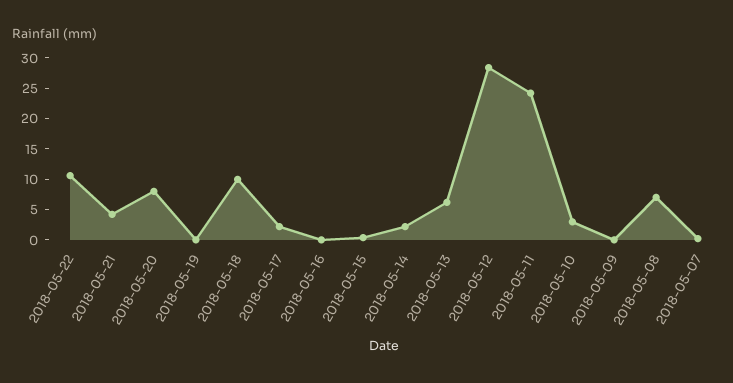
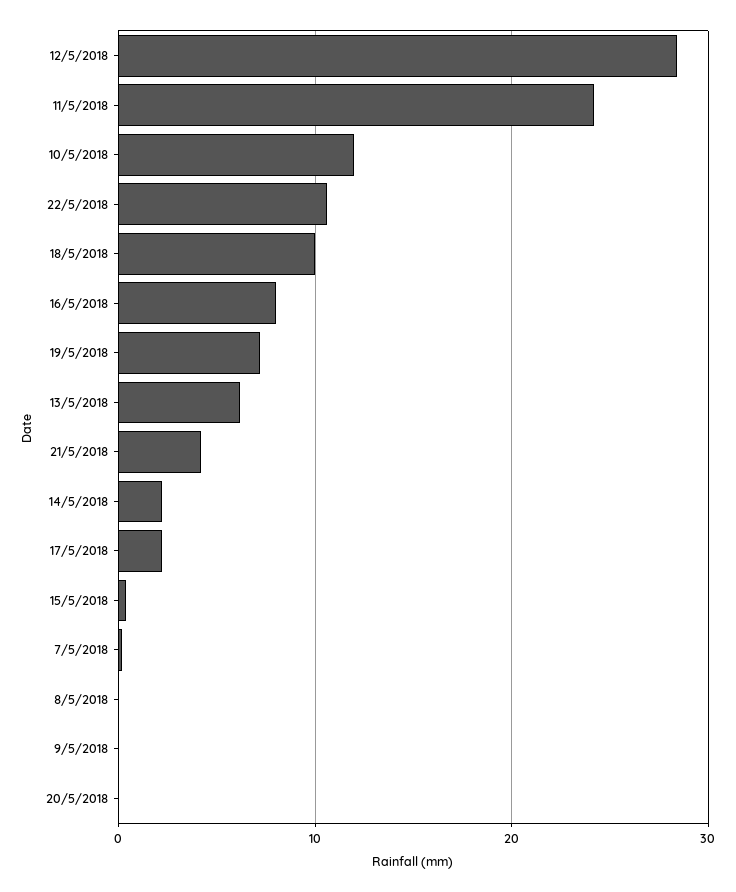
  {
    "2018-05-22": 11,
    "2018-05-21": 4,
-   "2018-05-20": 7.5,
+   "2018-05-20": 0,
-   "2018-05-19": 0,
+   "2018-05-19": 7,
    "2018-05-18": 10,
    "2018-05-17": 2,
-   "2018-05-16": 0,
+   "2018-05-16": 8,
    "2018-05-15": 0,
    "2018-05-14": 2,
    "2018-05-13": 6,
    "2018-05-12": 28,
    "2018-05-11": 24,
-   "2018-05-10": 2.5,
+   "2018-05-10": 12,
    "2018-05-09": 0,
-   "2018-05-08": 7.5,
+   "2018-05-08": 0,
    "2018-05-07": 0
  }

